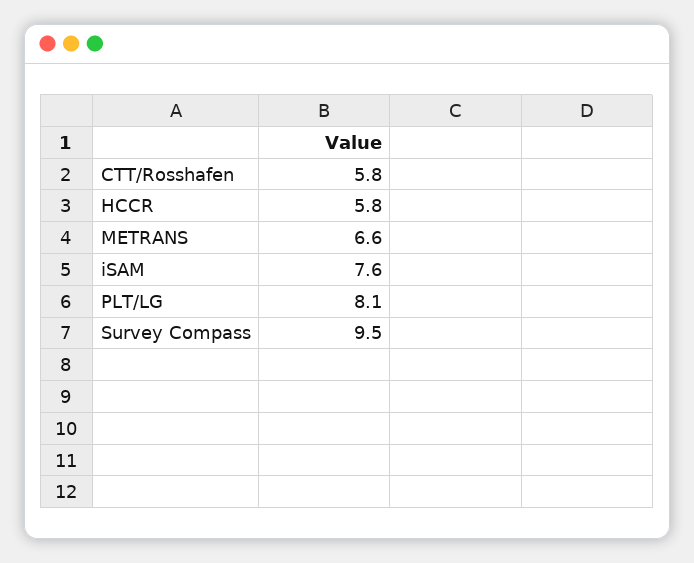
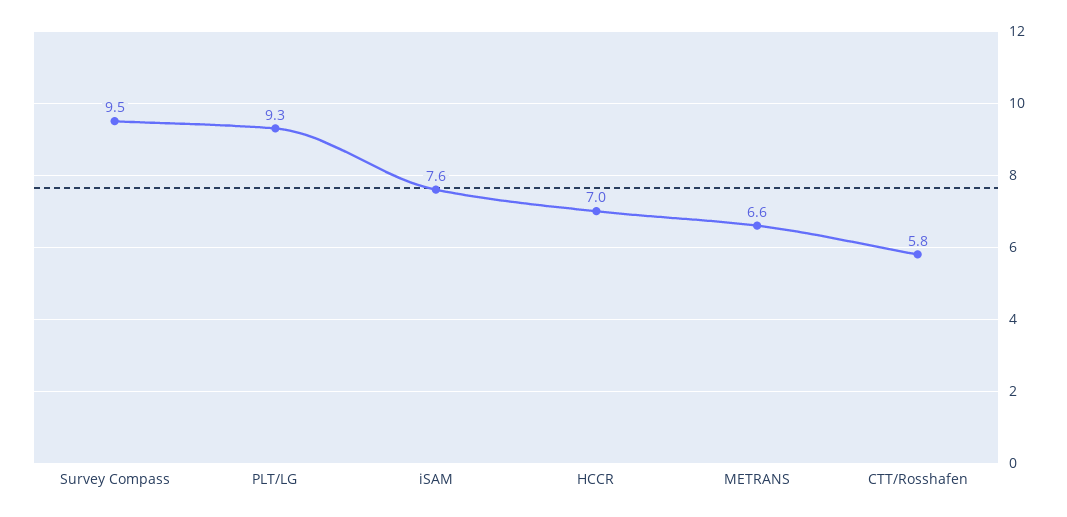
  {
    "CTT/Rosshafen": 5.8,
-   "HCCR": 5.8,
+   "HCCR": 7,
    "METRANS": 6.6,
    "iSAM": 7.6,
-   "PLT/LG": 8.1,
+   "PLT/LG": 9.3,
    "Survey Compass": 9.5
  }

